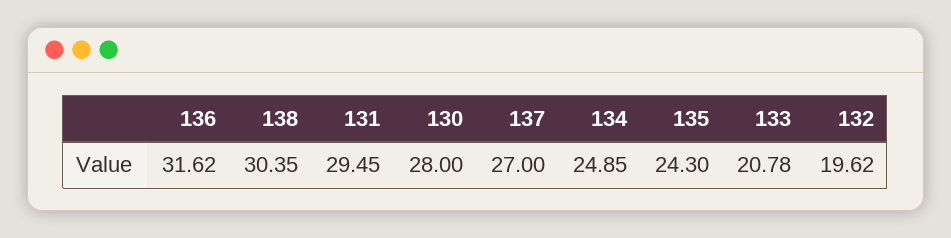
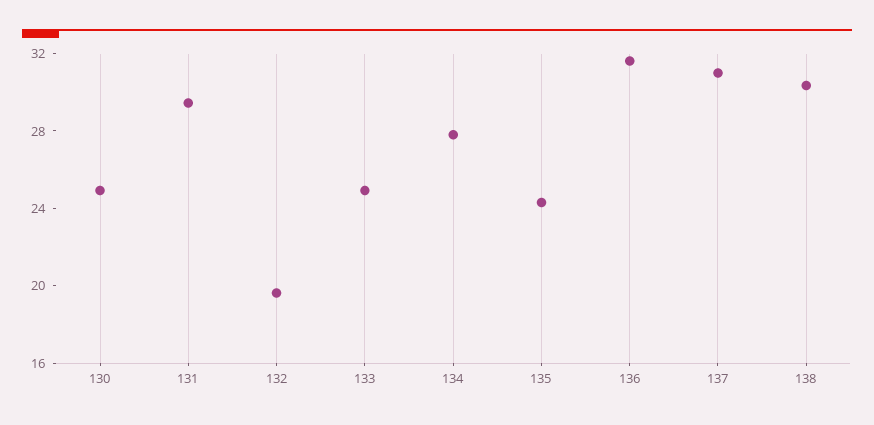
  {
    "136": 31.62,
    "138": 30.35,
    "131": 29.45,
-   "130": 28,
+   "130": 25,
-   "137": 27,
+   "137": 31,
-   "134": 24.85,
+   "134": 28,
    "135": 24.3,
-   "133": 20.78,
+   "133": 25,
    "132": 19.62
  }

